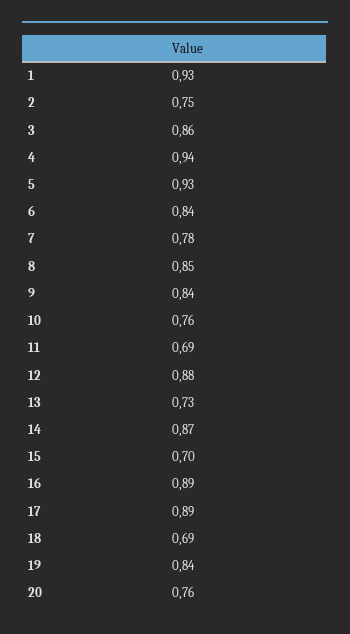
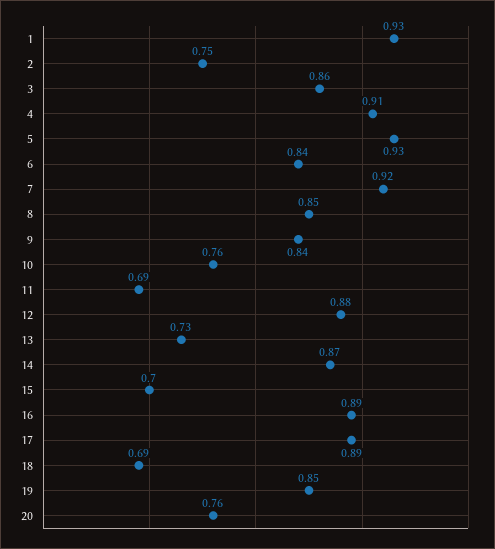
  {
    "1": 0.93,
    "2": 0.75,
    "3": 0.86,
-   "4": 0.94,
+   "4": 0.91,
    "5": 0.93,
    "6": 0.84,
-   "7": 0.78,
+   "7": 0.92,
    "8": 0.85,
    "9": 0.84,
    "10": 0.76,
    "11": 0.69,
    "12": 0.88,
    "13": 0.73,
    "14": 0.87,
    "15": 0.7,
    "16": 0.89,
    "17": 0.89,
    "18": 0.69,
-   "19": 0.84,
+   "19": 0.85,
    "20": 0.76
  }

